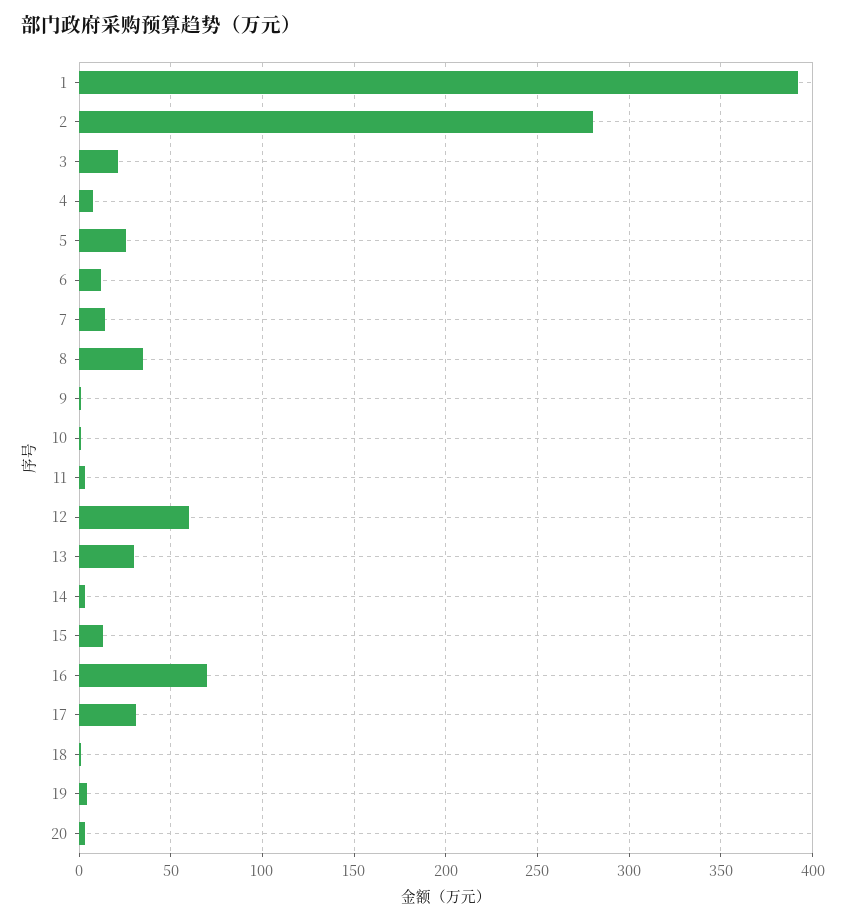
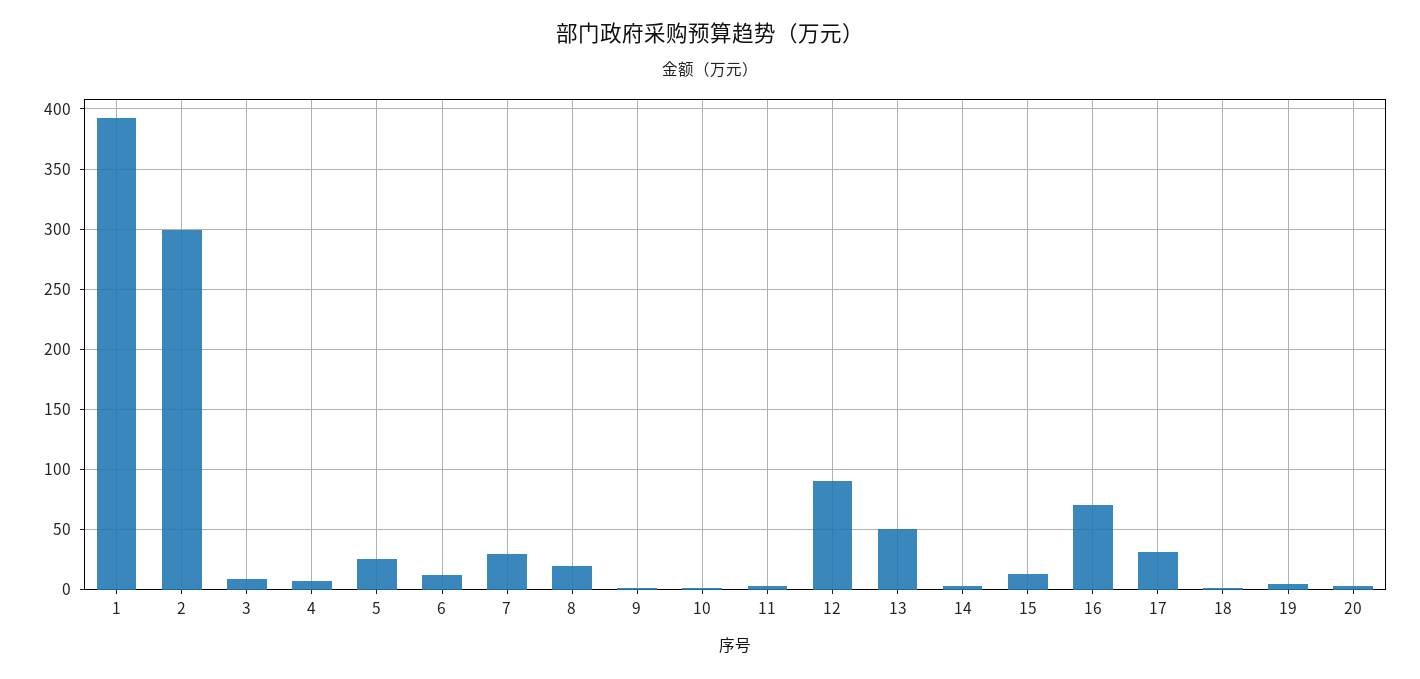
  {
    "1": 390,
-   "2": 280,
+   "2": 300,
-   "3": 20,
+   "3": 10,
    "4": 10,
    "5": 25,
    "6": 10,
-   "7": 15,
+   "7": 30,
-   "8": 35,
+   "8": 20,
    "9": 0,
    "10": 0,
    "11": 5,
-   "12": 60,
+   "12": 90,
-   "13": 30,
+   "13": 50,
    "14": 5,
    "15": 15,
    "16": 70,
    "17": 30,
    "18": 0,
    "19": 5,
    "20": 5
  }

